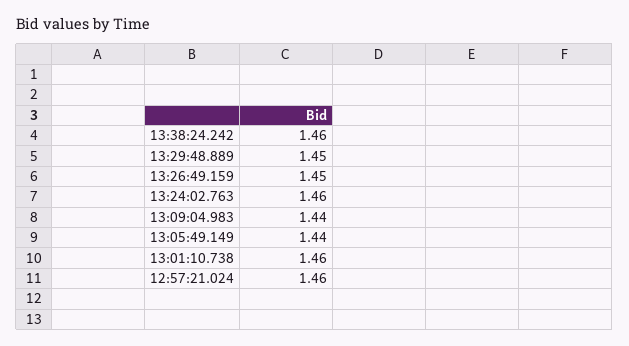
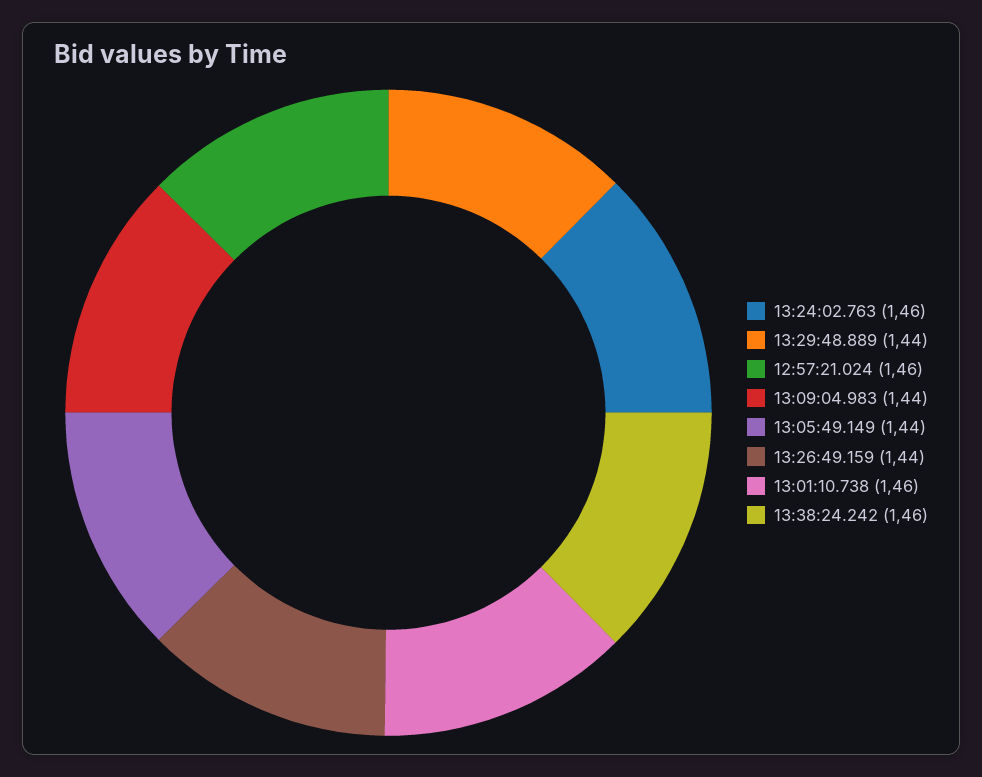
  {
    "13:38:24.242": 1.46,
-   "13:29:48.889": 1.45,
+   "13:29:48.889": 1.44,
-   "13:26:49.159": 1.45,
+   "13:26:49.159": 1.44,
    "13:24:02.763": 1.46,
    "13:09:04.983": 1.44,
    "13:05:49.149": 1.44,
    "13:01:10.738": 1.46,
    "12:57:21.024": 1.46
  }

